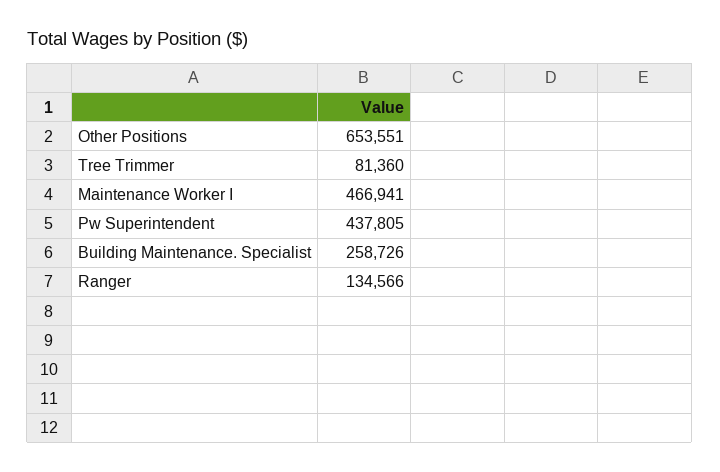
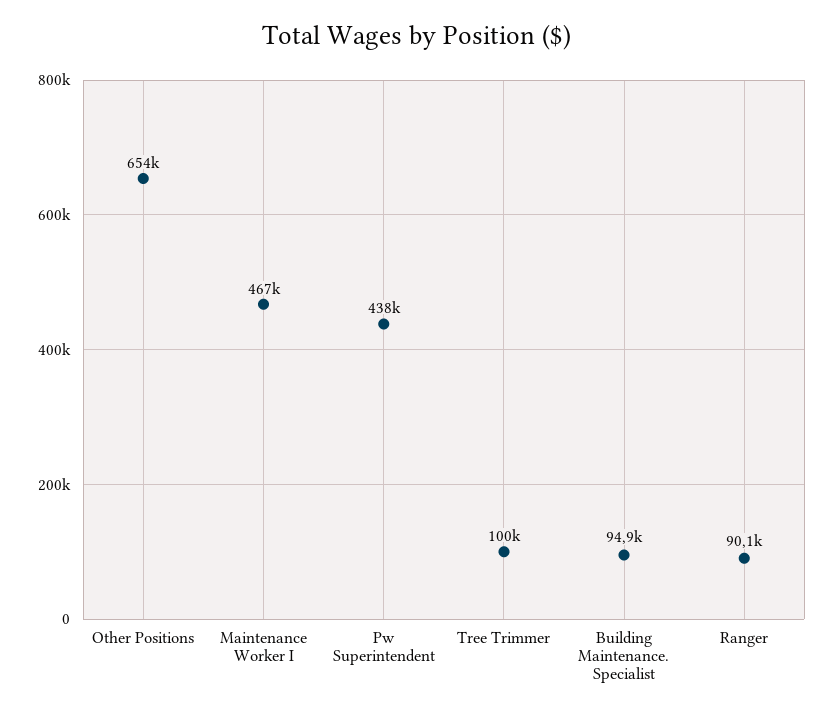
  {
    "Other Positions": 653551,
-   "Tree Trimmer": 81360,
+   "Tree Trimmer": 100000,
    "Maintenance Worker I": 466941,
    "Pw Superintendent": 437805,
-   "Building Maintenance. Specialist": 258726,
+   "Building Maintenance. Specialist": 94900,
-   "Ranger": 134566
+   "Ranger": 90100
  }

